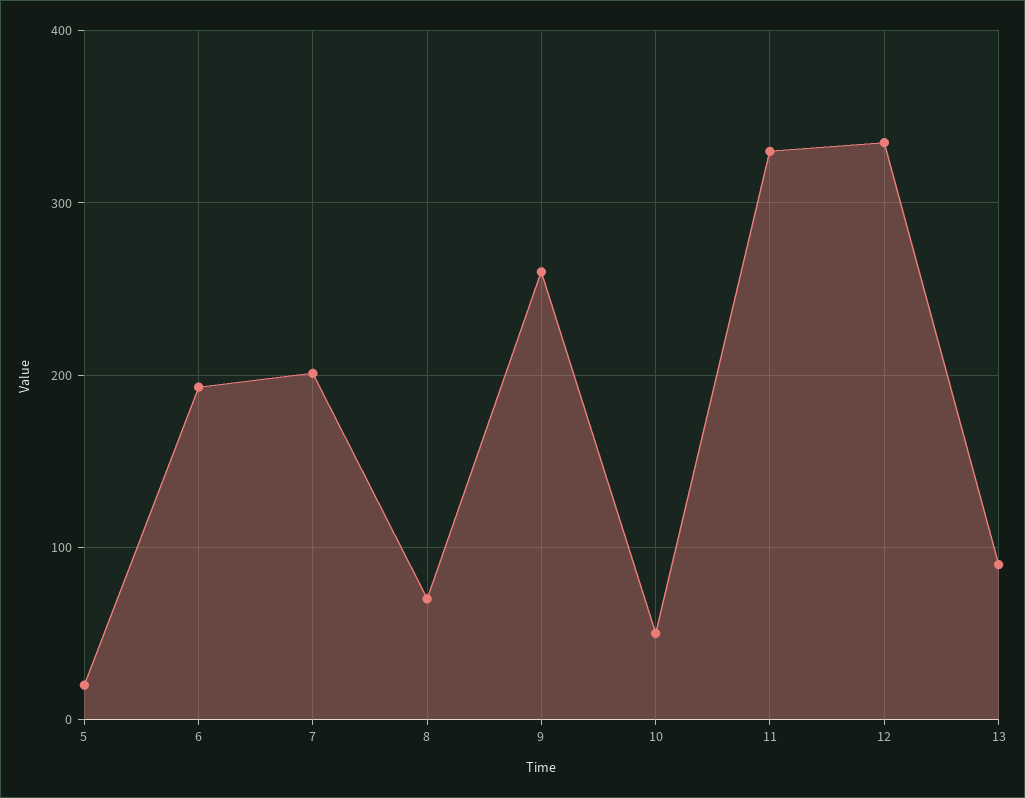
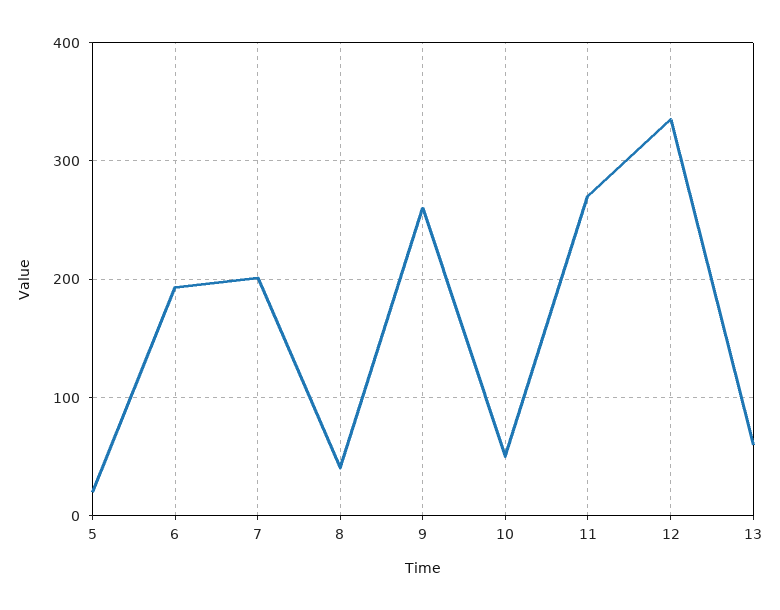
  {
    "5": 20,
    "6": 190,
    "7": 200,
-   "8": 70,
+   "8": 40,
    "9": 260,
    "10": 50,
-   "11": 330,
+   "11": 270,
    "12": 340,
-   "13": 90
+   "13": 60
  }

